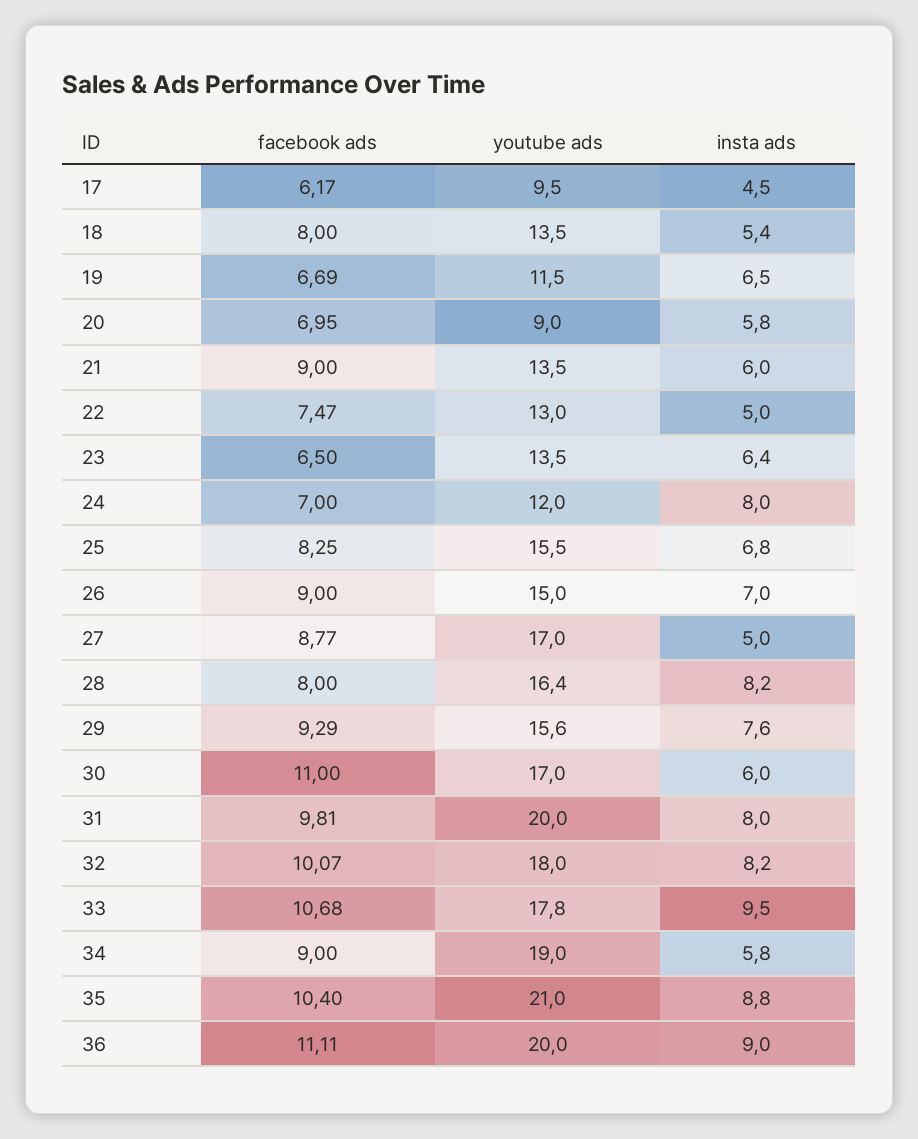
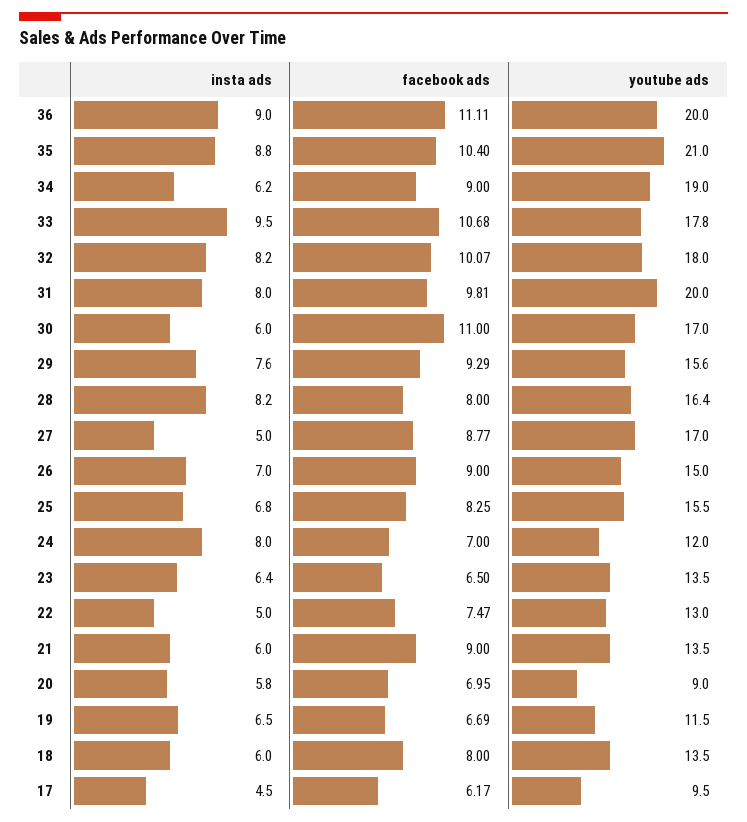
  {
    "facebook ads": {
      "17": 6.17,
      "18": 8,
      "19": 6.69,
      "20": 6.95,
      "21": 9,
      "22": 7.47,
      "23": 6.5,
      "24": 7,
      "25": 8.25,
      "26": 9,
      "27": 8.77,
      "28": 8,
      "29": 9.29,
      "30": 11,
      "31": 9.81,
      "32": 10.07,
      "33": 10.68,
      "34": 9,
      "35": 10.4,
      "36": 11.11
    },
    "youtube ads": {
      "17": 9.5,
      "18": 13.5,
      "19": 11.5,
      "20": 9,
      "21": 13.5,
      "22": 13,
      "23": 13.5,
      "24": 12,
      "25": 15.5,
      "26": 15,
      "27": 17,
      "28": 16.4,
      "29": 15.6,
      "30": 17,
      "31": 20,
      "32": 18,
      "33": 17.8,
      "34": 19,
      "35": 21,
      "36": 20
    },
    "insta ads": {
      "17": 4.5,
-     "18": 5.4,
+     "18": 6,
      "19": 6.5,
      "20": 5.8,
      "21": 6,
      "22": 5,
      "23": 6.4,
      "24": 8,
      "25": 6.8,
      "26": 7,
      "27": 5,
      "28": 8.2,
      "29": 7.6,
      "30": 6,
      "31": 8,
      "32": 8.2,
      "33": 9.5,
-     "34": 5.8,
+     "34": 6.2,
      "35": 8.8,
      "36": 9
    }
  }

